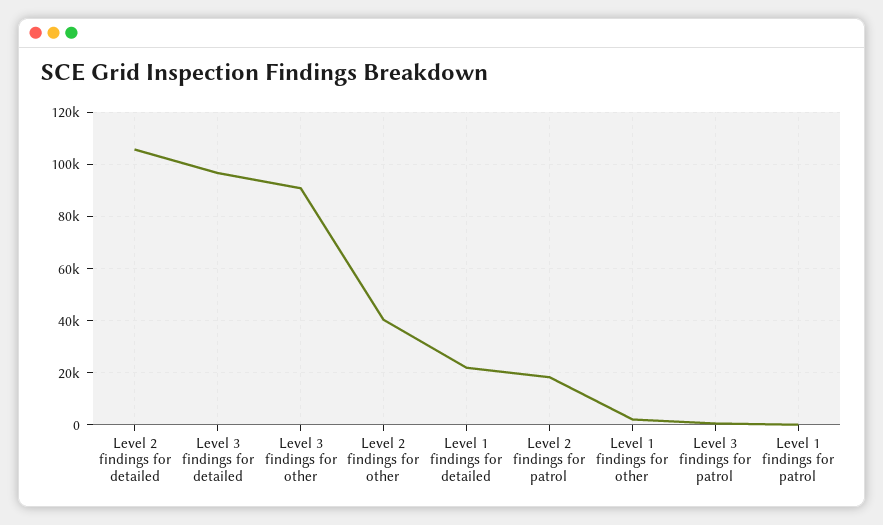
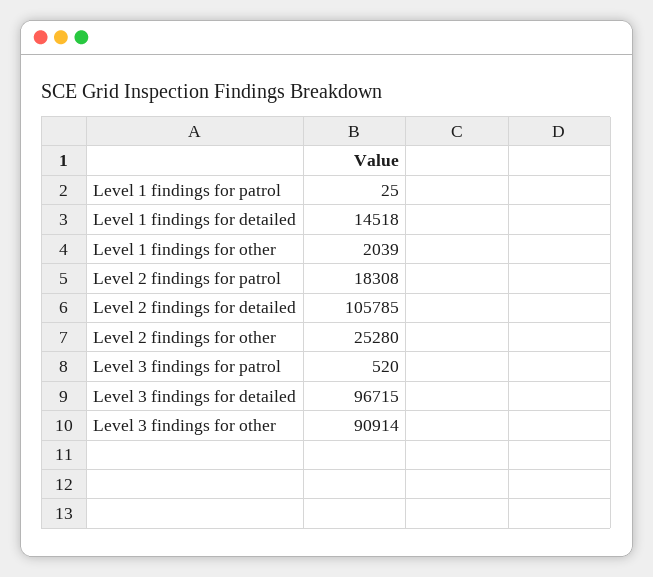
  {
    "Level 2 findings for detailed": 105785,
    "Level 3 findings for detailed": 96715,
    "Level 3 findings for other": 90914,
-   "Level 2 findings for other": 40000,
+   "Level 2 findings for other": 25280,
-   "Level 1 findings for detailed": 22500,
+   "Level 1 findings for detailed": 14518,
    "Level 2 findings for patrol": 18308,
    "Level 1 findings for other": 2039,
    "Level 3 findings for patrol": 520,
    "Level 1 findings for patrol": 25
  }

